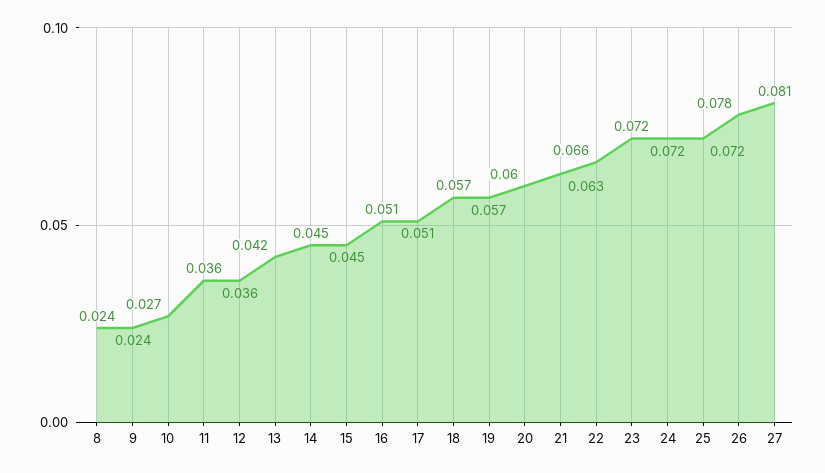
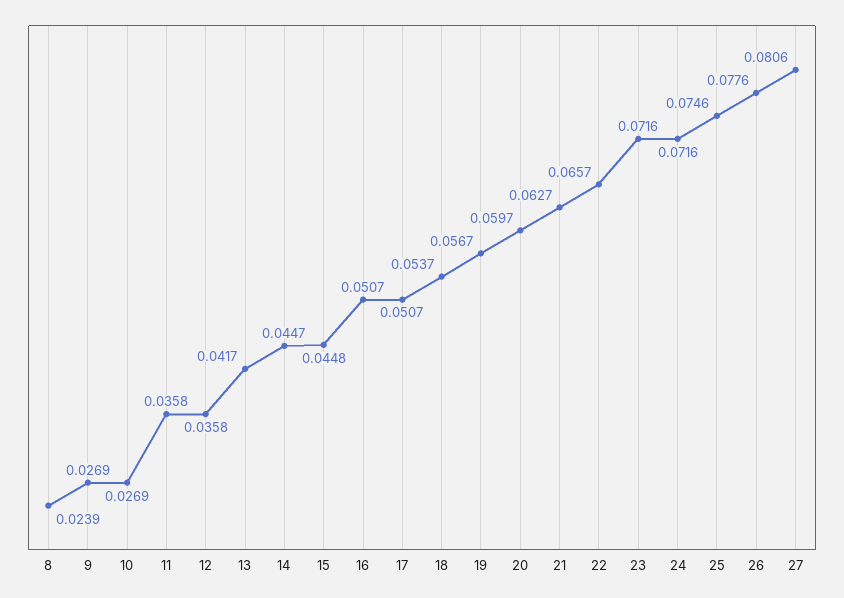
  {
    "8": 0.0239,
-   "9": 0.024,
+   "9": 0.0269,
    "10": 0.0269,
    "11": 0.0358,
    "12": 0.0358,
    "13": 0.0417,
    "14": 0.0447,
    "15": 0.0448,
    "16": 0.0507,
    "17": 0.0507,
-   "18": 0.057,
+   "18": 0.0537,
    "19": 0.0567,
    "20": 0.0597,
    "21": 0.0627,
    "22": 0.0657,
    "23": 0.0716,
    "24": 0.0716,
-   "25": 0.072,
+   "25": 0.0746,
    "26": 0.0776,
    "27": 0.0806
  }

